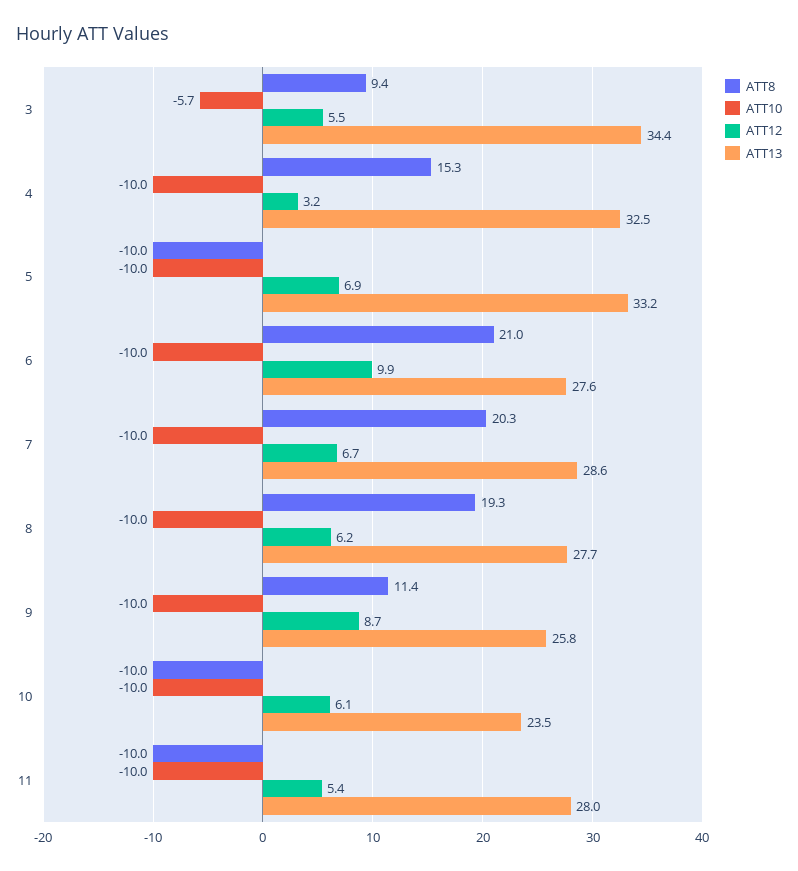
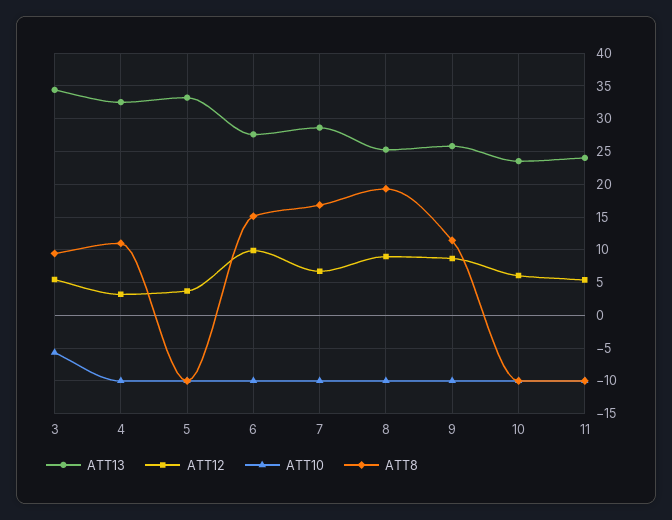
  {
    "ATT8": {
      "3": 9.4,
-     "4": 15.3,
+     "4": 11,
      "5": -10,
-     "6": 21,
+     "6": 15,
-     "7": 20.3,
+     "7": 17,
      "8": 19.3,
      "9": 11.4,
      "10": -10,
      "11": -10
    },
    "ATT10": {
      "3": -5.7,
      "4": -10,
      "5": -10,
      "6": -10,
      "7": -10,
      "8": -10,
      "9": -10,
      "10": -10,
      "11": -10
    },
    "ATT12": {
      "3": 5.5,
      "4": 3.2,
-     "5": 6.9,
+     "5": 4,
      "6": 9.9,
      "7": 6.7,
-     "8": 6.2,
+     "8": 9,
      "9": 8.7,
      "10": 6.1,
      "11": 5.4
    },
    "ATT13": {
      "3": 34.4,
      "4": 32.5,
      "5": 33.2,
      "6": 27.6,
      "7": 28.6,
-     "8": 27.7,
+     "8": 25,
      "9": 25.8,
      "10": 23.5,
-     "11": 28
+     "11": 24
    }
  }

